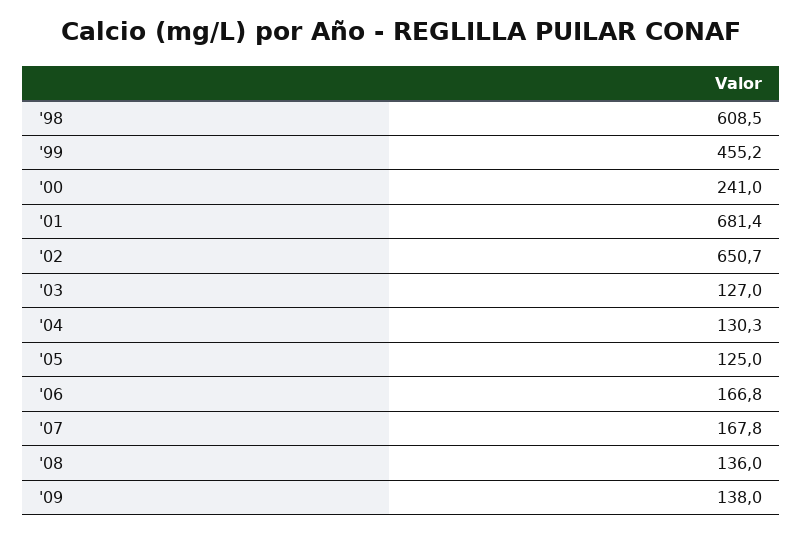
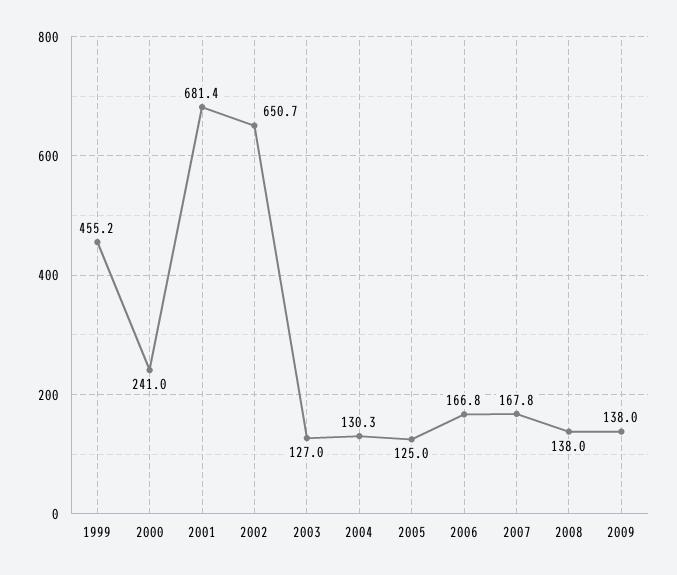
  {
-   "'98": 608.5,
    "'99": 455.2,
    "'00": 241,
    "'01": 681.4,
    "'02": 650.7,
    "'03": 127,
    "'04": 130.3,
    "'05": 125,
    "'06": 166.8,
    "'07": 167.8,
-   "'08": 136,
+   "'08": 138,
    "'09": 138
  }

